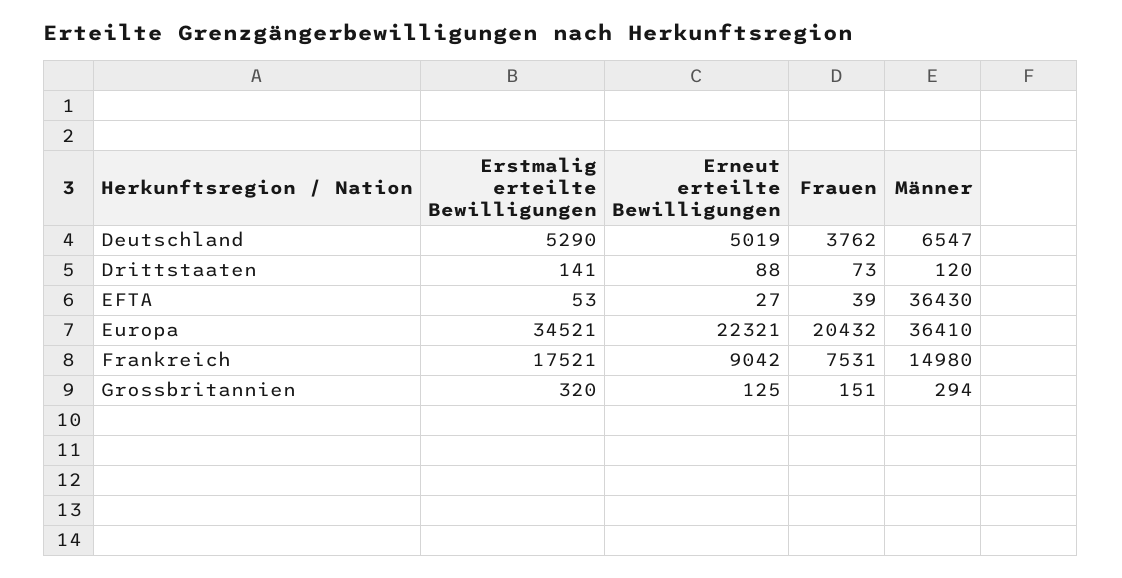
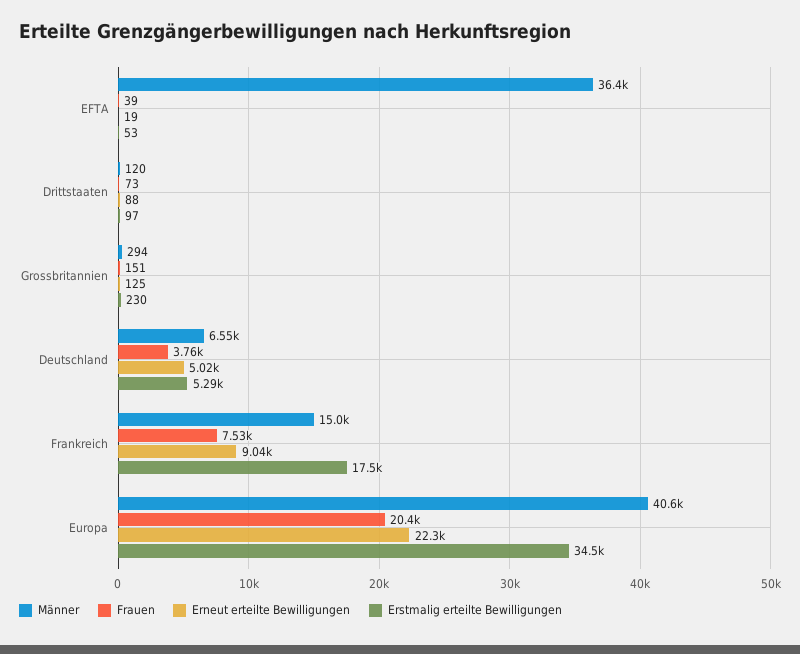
  {
    "Erstmalig erteilte Bewilligungen": {
      "Deutschland": 5290,
-     "Drittstaaten": 141,
+     "Drittstaaten": 97,
      "EFTA": 53,
      "Europa": 34521,
      "Frankreich": 17521,
-     "Grossbritannien": 320
+     "Grossbritannien": 230
    },
    "Erneut erteilte Bewilligungen": {
      "Deutschland": 5019,
      "Drittstaaten": 88,
-     "EFTA": 27,
+     "EFTA": 19,
      "Europa": 22321,
      "Frankreich": 9042,
      "Grossbritannien": 125
    },
    "Frauen": {
      "Deutschland": 3762,
      "Drittstaaten": 73,
      "EFTA": 39,
      "Europa": 20432,
      "Frankreich": 7531,
      "Grossbritannien": 151
    },
    "Männer": {
      "Deutschland": 6547,
      "Drittstaaten": 120,
      "EFTA": 36430,
-     "Europa": 36410,
+     "Europa": 40600,
      "Frankreich": 14980,
      "Grossbritannien": 294
    }
  }

